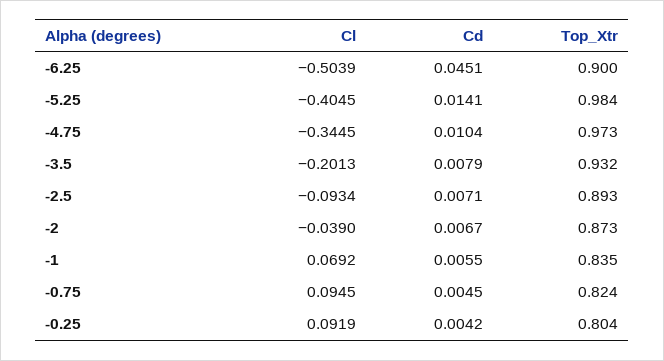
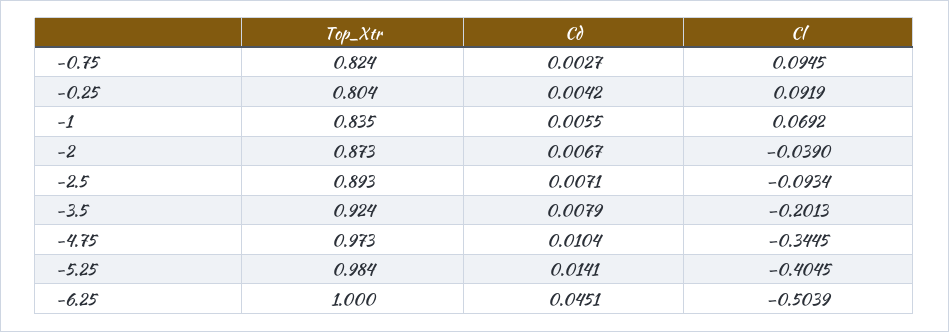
  {
    "Cl": {
      "-6.25": -0.5039,
      "-5.25": -0.4045,
      "-4.75": -0.3445,
      "-3.5": -0.2013,
      "-2.5": -0.0934,
      "-2": -0.039,
      "-1": 0.0692,
      "-0.75": 0.0945,
      "-0.25": 0.0919
    },
    "Cd": {
      "-6.25": 0.0451,
      "-5.25": 0.0141,
      "-4.75": 0.0104,
      "-3.5": 0.0079,
      "-2.5": 0.0071,
      "-2": 0.0067,
      "-1": 0.0055,
-     "-0.75": 0.0045,
+     "-0.75": 0.0027,
      "-0.25": 0.0042
    },
    "Top_Xtr": {
-     "-6.25": 0.9,
+     "-6.25": 1,
      "-5.25": 0.984,
      "-4.75": 0.973,
-     "-3.5": 0.932,
+     "-3.5": 0.924,
      "-2.5": 0.893,
      "-2": 0.873,
      "-1": 0.835,
      "-0.75": 0.824,
      "-0.25": 0.804
    }
  }

